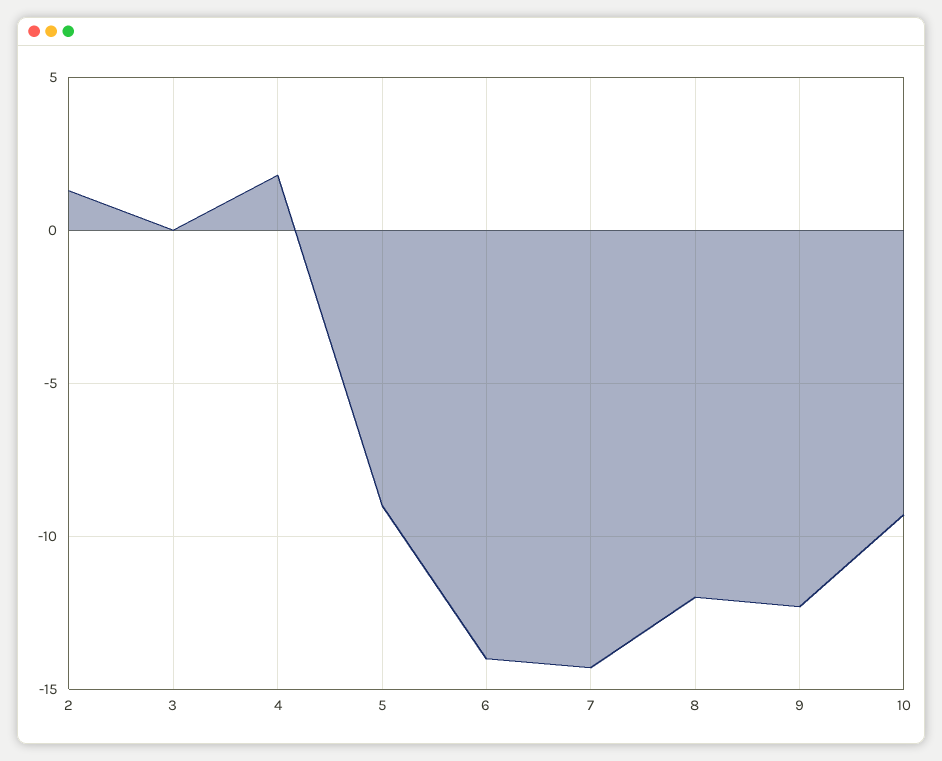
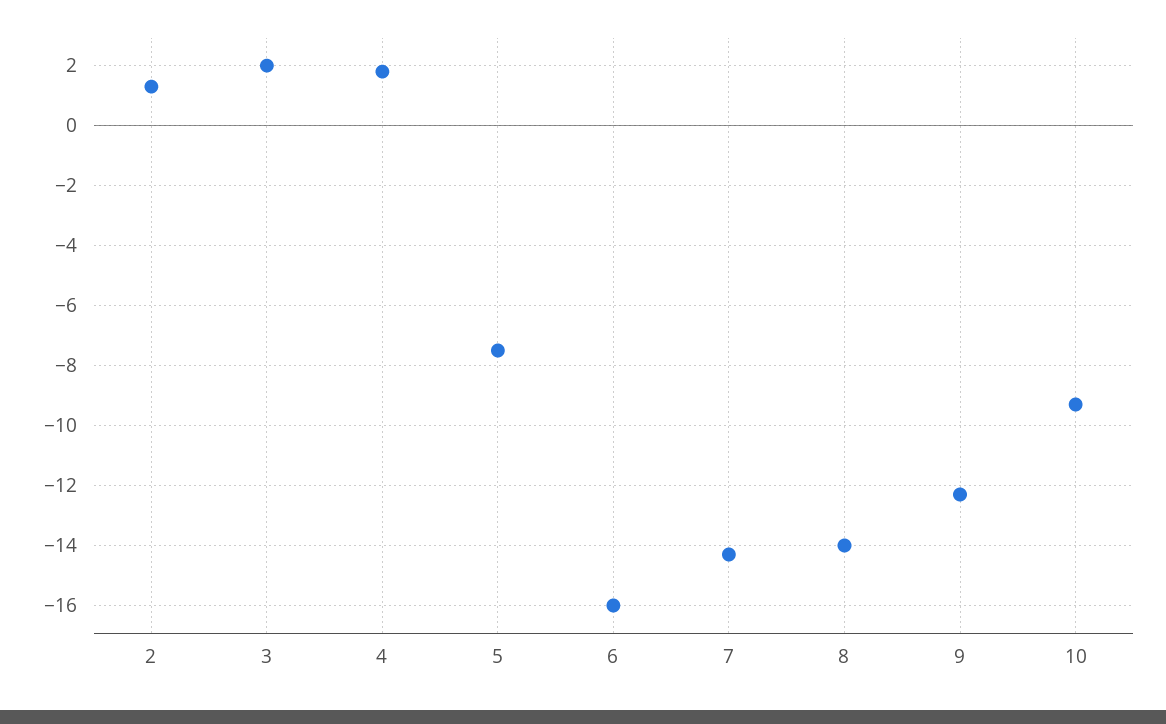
  {
    "2": 1.5,
-   "3": 0,
+   "3": 2,
    "4": 2,
-   "5": -9,
+   "5": -7.5,
-   "6": -14,
+   "6": -16,
    "7": -14.5,
-   "8": -12,
+   "8": -14,
    "9": -12.5,
    "10": -9.5
  }

